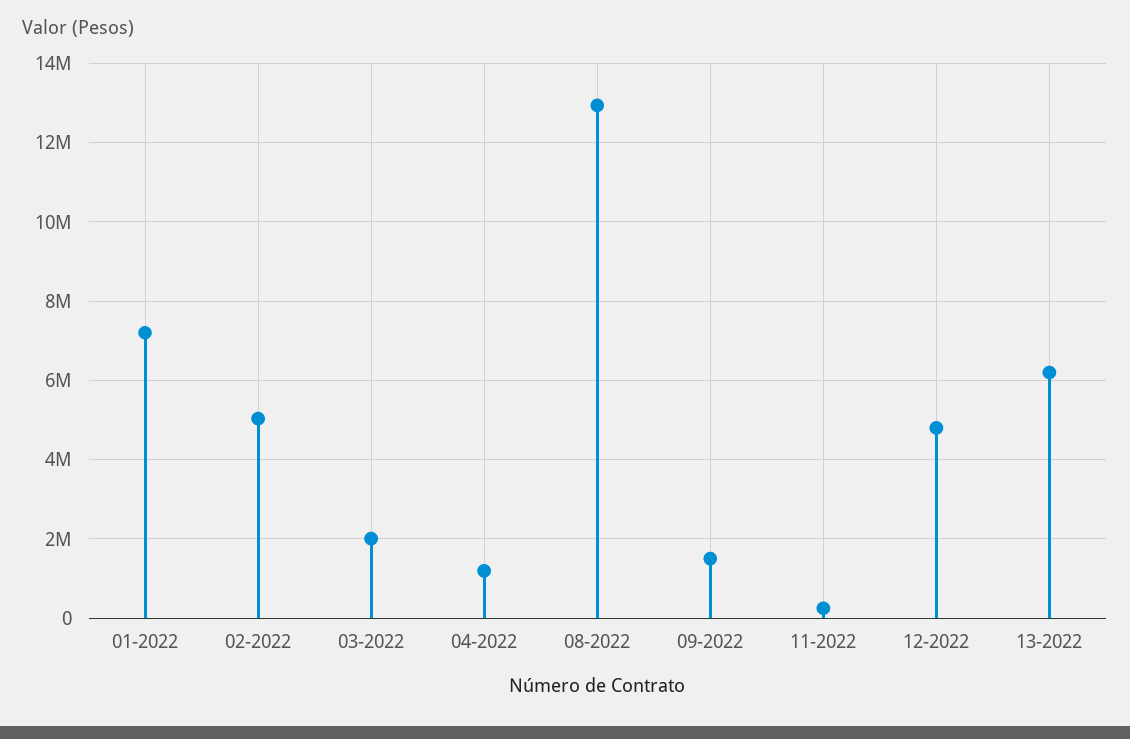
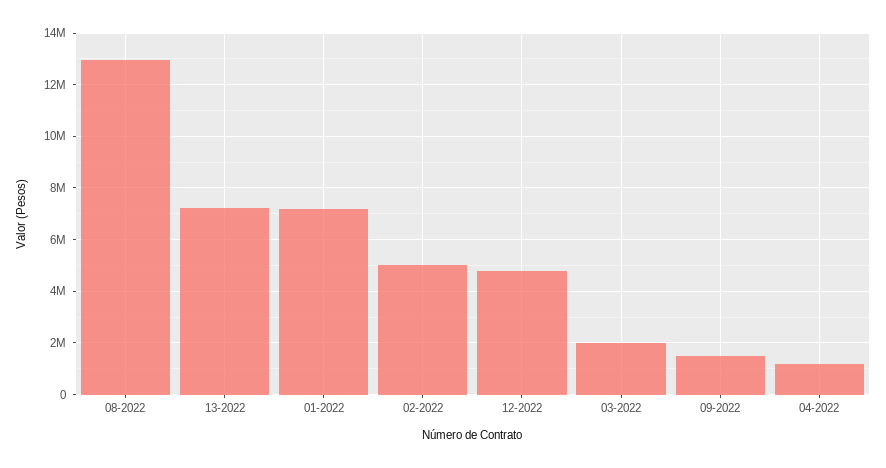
  {
    "01-2022": 7200000,
    "02-2022": 5000000,
    "03-2022": 2000000,
    "04-2022": 1200000,
    "08-2022": 13000000,
    "09-2022": 1600000,
-   "11-2022": 200000,
    "12-2022": 4800000,
-   "13-2022": 6200000
+   "13-2022": 7250000
  }

